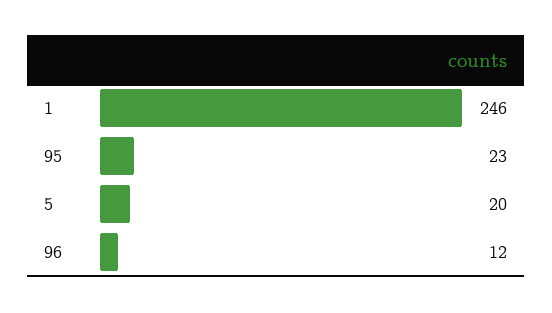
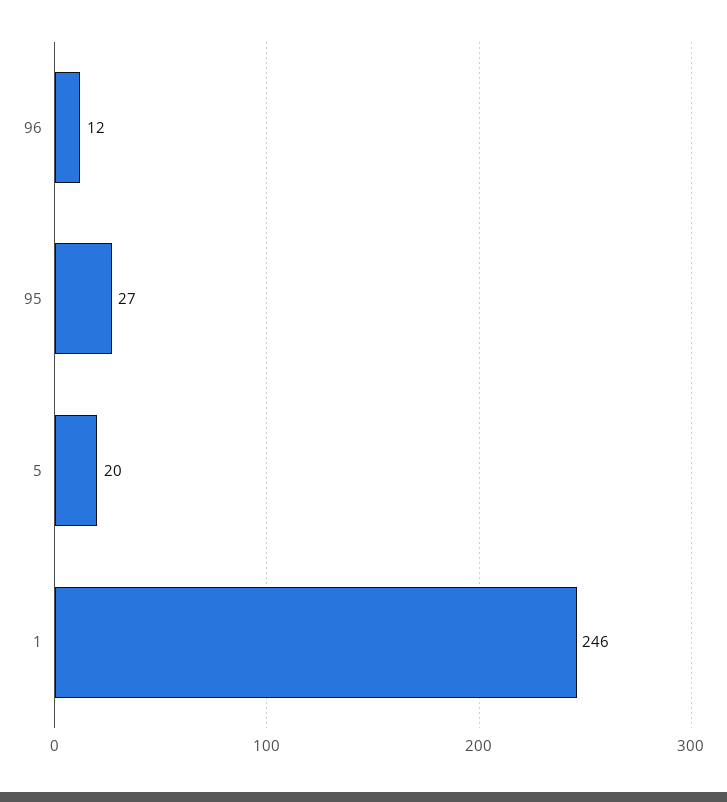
  {
    "1": 246,
-   "95": 23,
+   "95": 27,
    "5": 20,
    "96": 12
  }

